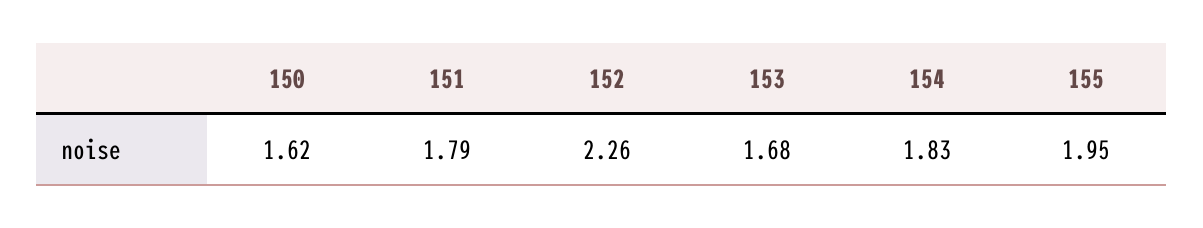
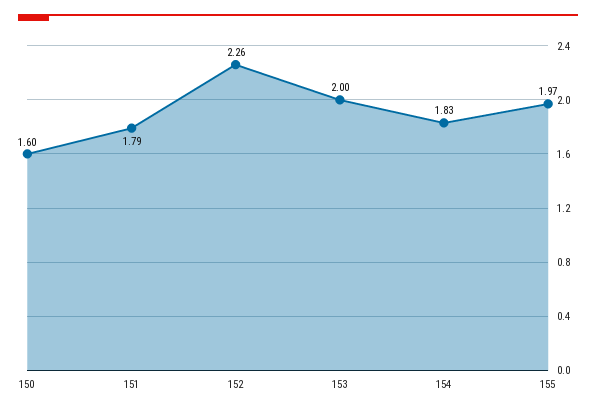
  {
-   "150": 1.62,
+   "150": 1.6,
    "151": 1.79,
    "152": 2.26,
-   "153": 1.68,
+   "153": 2,
    "154": 1.83,
-   "155": 1.95
+   "155": 1.97
  }

